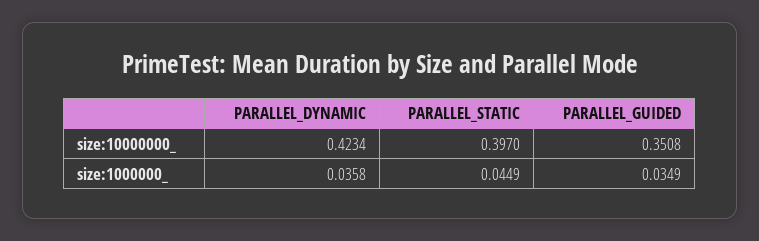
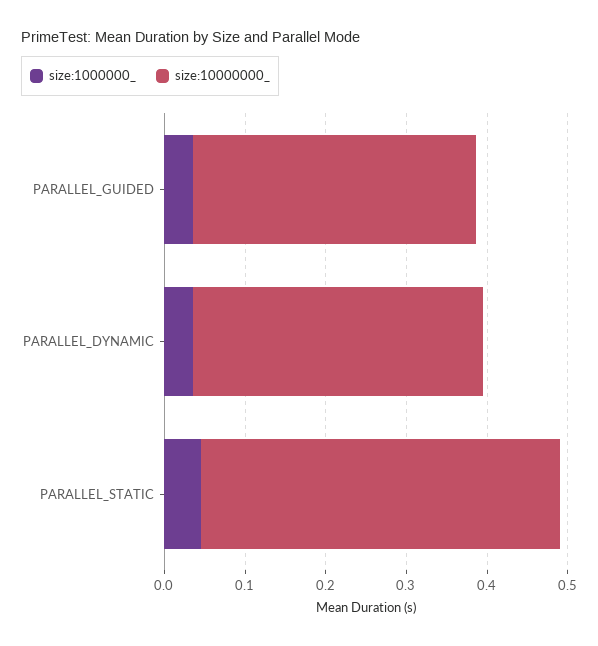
  {
    "size:10000000_": {
-     "PARALLEL_DYNAMIC": 0.4234,
+     "PARALLEL_DYNAMIC": 0.36,
-     "PARALLEL_STATIC": 0.397,
+     "PARALLEL_STATIC": 0.44,
      "PARALLEL_GUIDED": 0.3508
    },
    "size:1000000_": {
      "PARALLEL_DYNAMIC": 0.0358,
      "PARALLEL_STATIC": 0.0449,
      "PARALLEL_GUIDED": 0.0349
    }
  }

